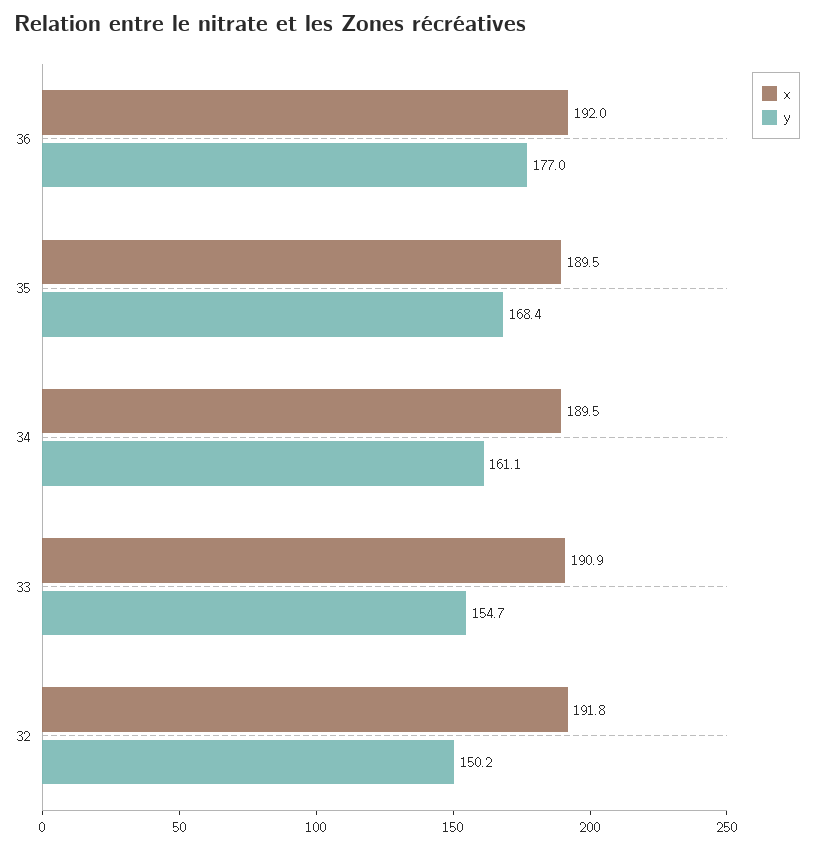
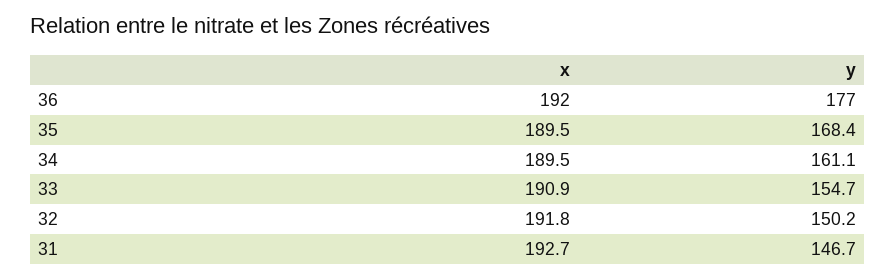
  {
    "x": {
      "36": 192,
      "35": 189.5,
      "34": 189.5,
      "33": 190.9,
-     "32": 191.8
+     "32": 191.8,
+     "31": 192.7
    },
    "y": {
      "36": 177,
      "35": 168.4,
      "34": 161.1,
      "33": 154.7,
-     "32": 150.2
+     "32": 150.2,
+     "31": 146.7
    }
  }

